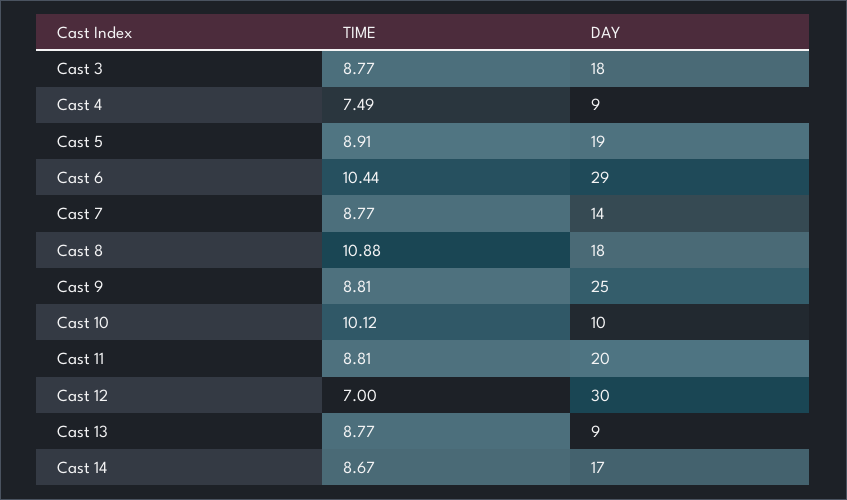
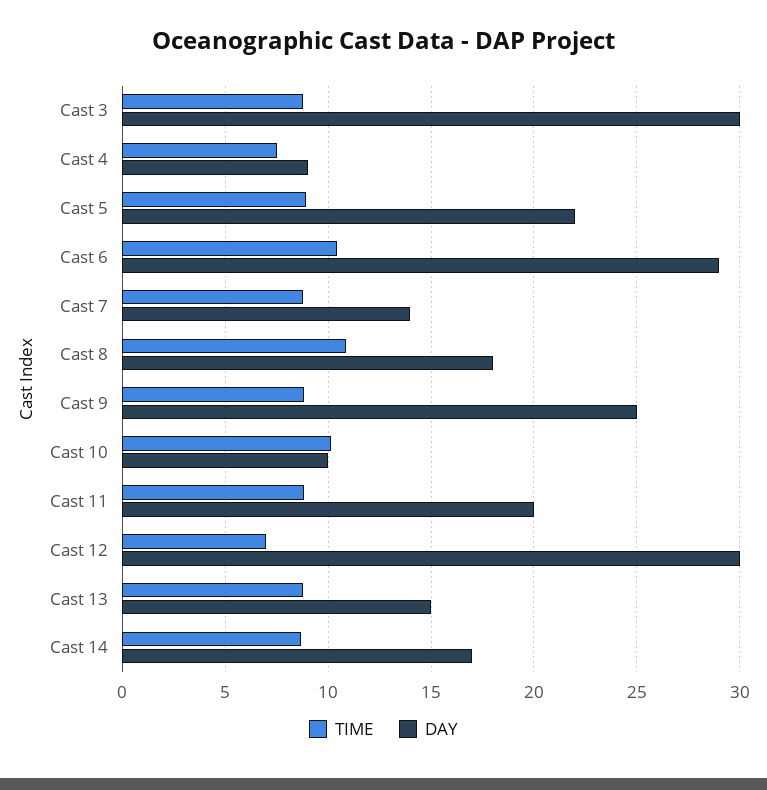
  {
    "TIME": {
      "Cast 3": 8.77,
      "Cast 4": 7.49,
      "Cast 5": 8.91,
      "Cast 6": 10.44,
      "Cast 7": 8.77,
      "Cast 8": 10.88,
      "Cast 9": 8.81,
      "Cast 10": 10.12,
      "Cast 11": 8.81,
      "Cast 12": 7,
      "Cast 13": 8.77,
      "Cast 14": 8.67
    },
    "DAY": {
-     "Cast 3": 18,
+     "Cast 3": 30,
      "Cast 4": 9,
-     "Cast 5": 19,
+     "Cast 5": 22,
      "Cast 6": 29,
      "Cast 7": 14,
      "Cast 8": 18,
      "Cast 9": 25,
      "Cast 10": 10,
      "Cast 11": 20,
      "Cast 12": 30,
-     "Cast 13": 9,
+     "Cast 13": 15,
      "Cast 14": 17
    }
  }

